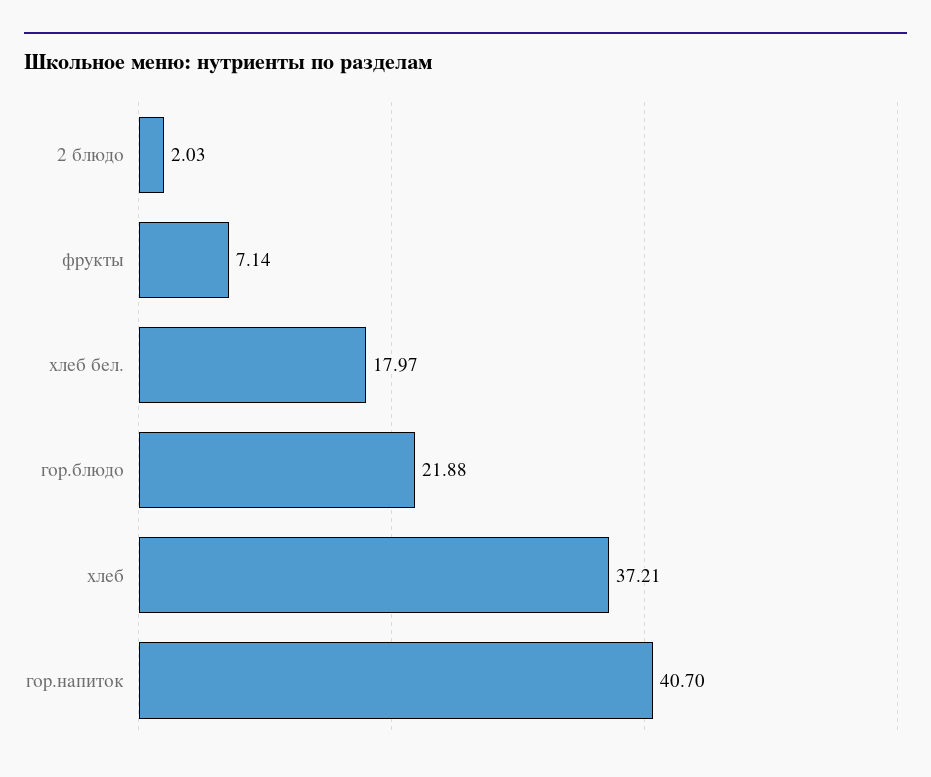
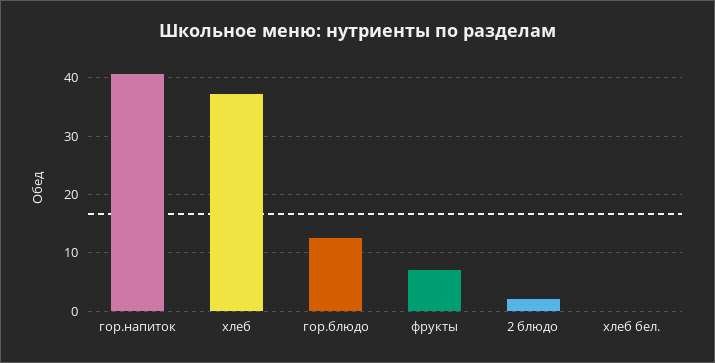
  {
    "2 блюдо": 2.03,
    "фрукты": 7.14,
-   "хлеб бел.": 17.97,
+   "хлеб бел.": 0,
-   "гор.блюдо": 21.88,
+   "гор.блюдо": 12,
    "хлеб": 37.21,
    "гор.напиток": 40.7
  }

